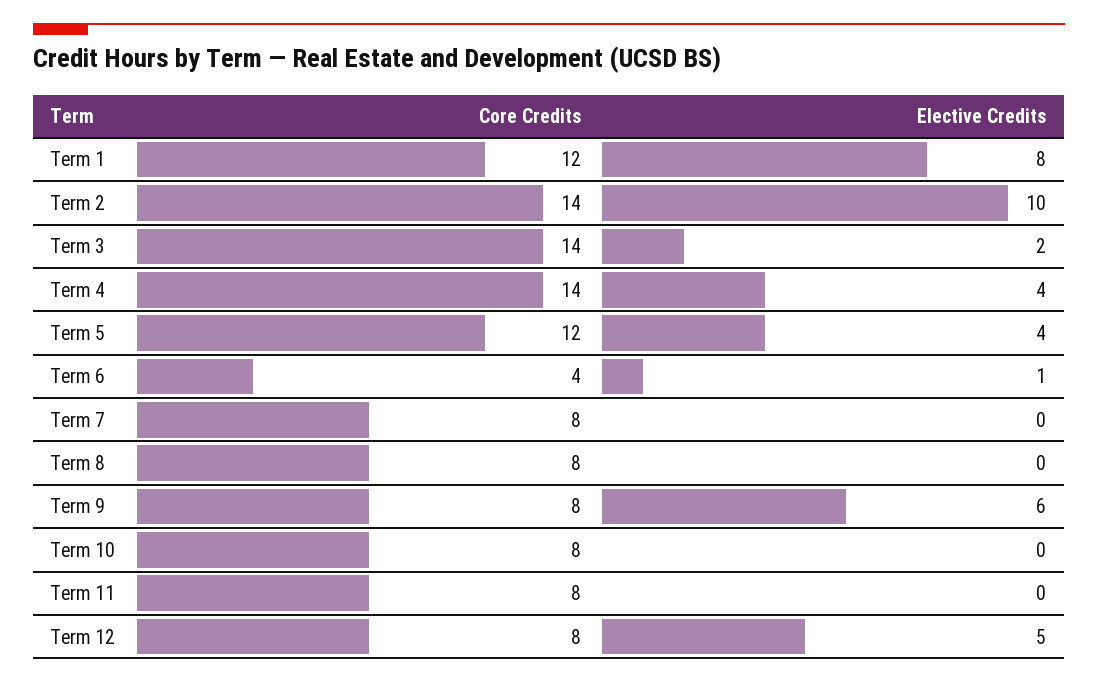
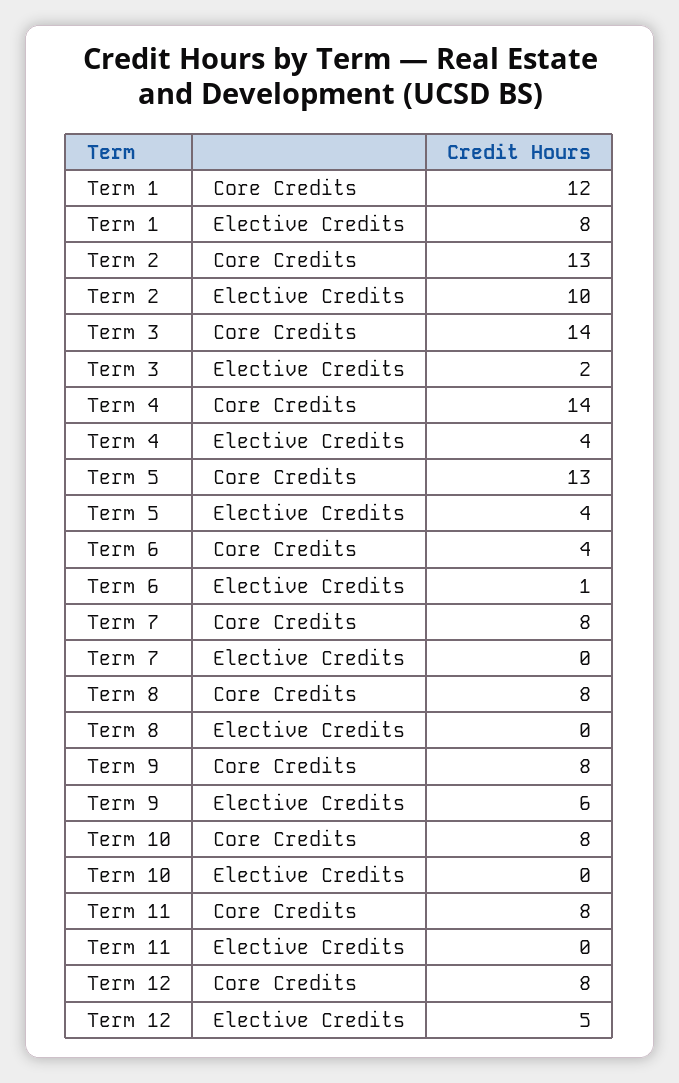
  {
    "Core Credits": {
      "Term 1": 12,
-     "Term 2": 14,
+     "Term 2": 13,
      "Term 3": 14,
      "Term 4": 14,
-     "Term 5": 12,
+     "Term 5": 13,
      "Term 6": 4,
      "Term 7": 8,
      "Term 8": 8,
      "Term 9": 8,
      "Term 10": 8,
      "Term 11": 8,
      "Term 12": 8
    },
    "Elective Credits": {
      "Term 1": 8,
      "Term 2": 10,
      "Term 3": 2,
      "Term 4": 4,
      "Term 5": 4,
      "Term 6": 1,
      "Term 7": 0,
      "Term 8": 0,
      "Term 9": 6,
      "Term 10": 0,
      "Term 11": 0,
      "Term 12": 5
    }
  }

